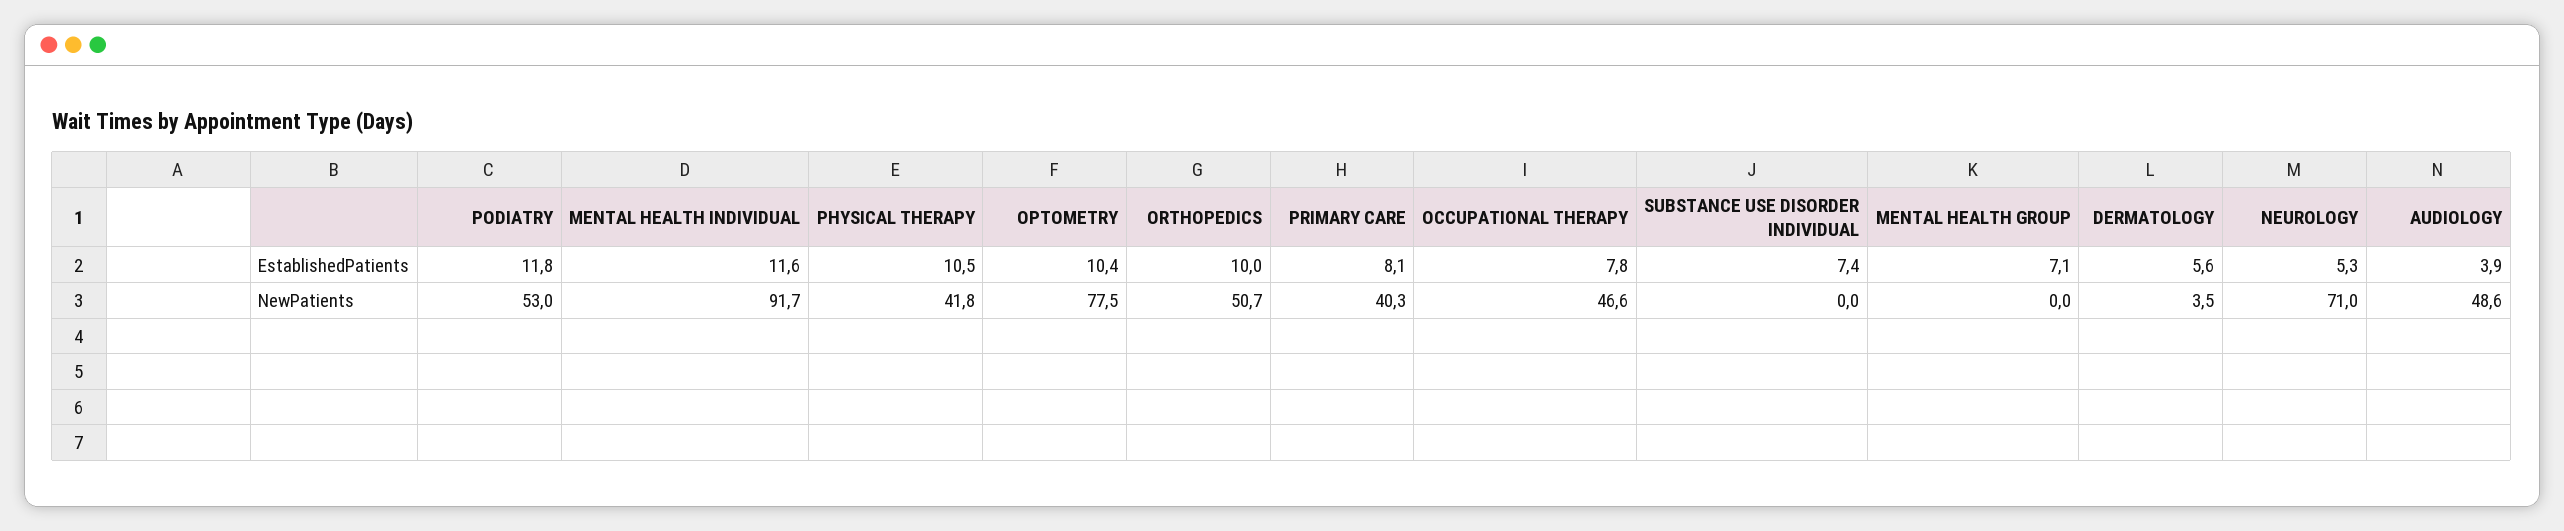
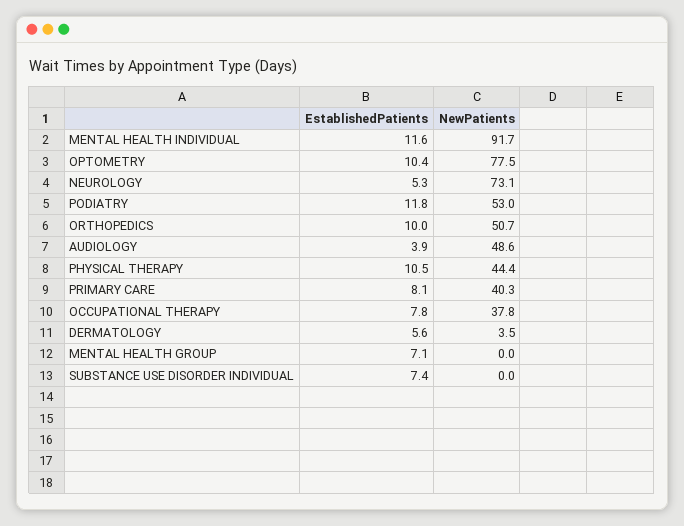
  {
    "PODIATRY": {
      "EstablishedPatients": 11.8,
      "NewPatients": 53
    },
    "MENTAL HEALTH INDIVIDUAL": {
      "EstablishedPatients": 11.6,
      "NewPatients": 91.7
    },
    "PHYSICAL THERAPY": {
      "EstablishedPatients": 10.5,
-     "NewPatients": 41.8
+     "NewPatients": 44.4
    },
    "OPTOMETRY": {
      "EstablishedPatients": 10.4,
      "NewPatients": 77.5
    },
    "ORTHOPEDICS": {
      "EstablishedPatients": 10,
      "NewPatients": 50.7
    },
    "PRIMARY CARE": {
      "EstablishedPatients": 8.1,
      "NewPatients": 40.3
    },
    "OCCUPATIONAL THERAPY": {
      "EstablishedPatients": 7.8,
-     "NewPatients": 46.6
+     "NewPatients": 37.8
    },
    "SUBSTANCE USE DISORDER INDIVIDUAL": {
      "EstablishedPatients": 7.4,
      "NewPatients": 0
    },
    "MENTAL HEALTH GROUP": {
      "EstablishedPatients": 7.1,
      "NewPatients": 0
    },
    "DERMATOLOGY": {
      "EstablishedPatients": 5.6,
      "NewPatients": 3.5
    },
    "NEUROLOGY": {
      "EstablishedPatients": 5.3,
-     "NewPatients": 71
+     "NewPatients": 73.1
    },
    "AUDIOLOGY": {
      "EstablishedPatients": 3.9,
      "NewPatients": 48.6
    }
  }

